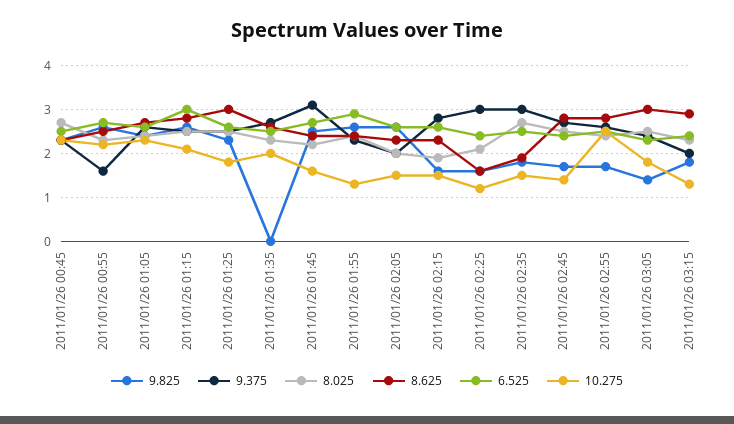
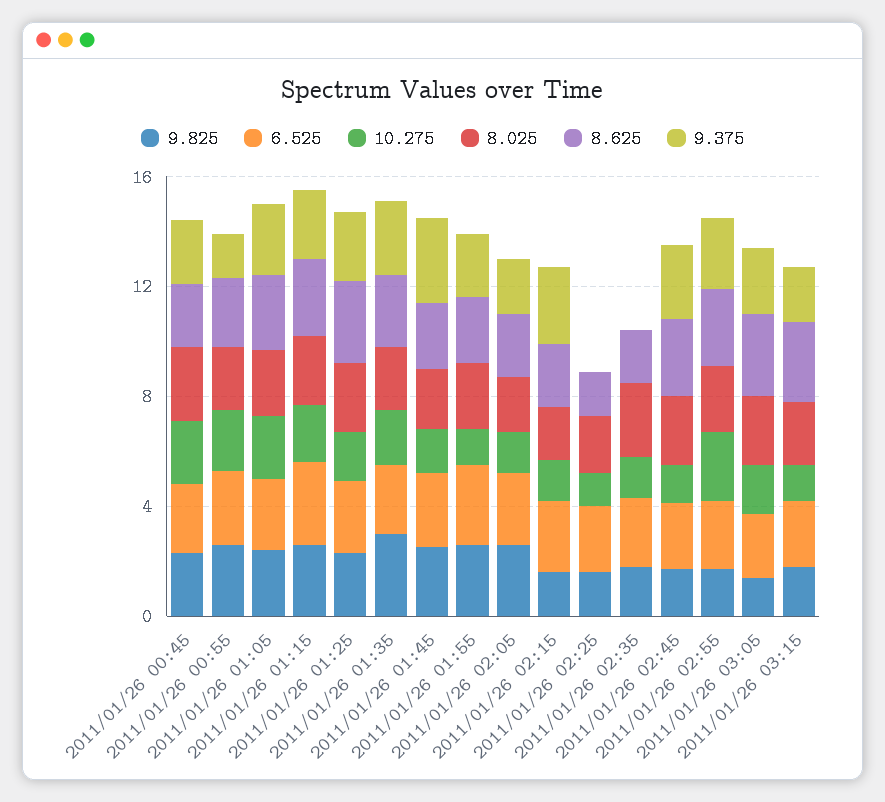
  {
    "9.825": {
      "2011/01/26 00:45": 2.5,
      "2011/01/26 00:55": 2.5,
      "2011/01/26 01:05": 2.5,
      "2011/01/26 01:15": 2.5,
      "2011/01/26 01:25": 2.5,
-     "2011/01/26 01:35": 0,
+     "2011/01/26 01:35": 3,
      "2011/01/26 01:45": 2.5,
      "2011/01/26 01:55": 2.5,
      "2011/01/26 02:05": 2.5,
      "2011/01/26 02:15": 1.5,
      "2011/01/26 02:25": 1.5,
      "2011/01/26 02:35": 2,
      "2011/01/26 02:45": 1.5,
      "2011/01/26 02:55": 1.5,
      "2011/01/26 03:05": 1.5,
      "2011/01/26 03:15": 2
    },
    "9.375": {
      "2011/01/26 00:45": 2.5,
      "2011/01/26 00:55": 1.5,
      "2011/01/26 01:05": 2.5,
      "2011/01/26 01:15": 2.5,
      "2011/01/26 01:25": 2.5,
      "2011/01/26 01:35": 2.5,
      "2011/01/26 01:45": 3,
      "2011/01/26 01:55": 2.5,
      "2011/01/26 02:05": 2,
      "2011/01/26 02:15": 3,
-     "2011/01/26 02:25": 3,
+     "2011/01/26 02:25": 0,
-     "2011/01/26 02:35": 3,
+     "2011/01/26 02:35": 0,
      "2011/01/26 02:45": 2.5,
      "2011/01/26 02:55": 2.5,
      "2011/01/26 03:05": 2.5,
      "2011/01/26 03:15": 2
    },
    "8.025": {
      "2011/01/26 00:45": 2.5,
      "2011/01/26 00:55": 2.5,
      "2011/01/26 01:05": 2.5,
      "2011/01/26 01:15": 2.5,
      "2011/01/26 01:25": 2.5,
      "2011/01/26 01:35": 2.5,
      "2011/01/26 01:45": 2,
      "2011/01/26 01:55": 2.5,
      "2011/01/26 02:05": 2,
      "2011/01/26 02:15": 2,
      "2011/01/26 02:25": 2,
      "2011/01/26 02:35": 2.5,
      "2011/01/26 02:45": 2.5,
      "2011/01/26 02:55": 2.5,
      "2011/01/26 03:05": 2.5,
      "2011/01/26 03:15": 2.5
    },
    "8.625": {
      "2011/01/26 00:45": 2.5,
      "2011/01/26 00:55": 2.5,
      "2011/01/26 01:05": 2.5,
      "2011/01/26 01:15": 3,
      "2011/01/26 01:25": 3,
      "2011/01/26 01:35": 2.5,
      "2011/01/26 01:45": 2.5,
      "2011/01/26 01:55": 2.5,
      "2011/01/26 02:05": 2.5,
      "2011/01/26 02:15": 2.5,
      "2011/01/26 02:25": 1.5,
      "2011/01/26 02:35": 2,
      "2011/01/26 02:45": 3,
      "2011/01/26 02:55": 3,
      "2011/01/26 03:05": 3,
      "2011/01/26 03:15": 3
    },
    "6.525": {
      "2011/01/26 00:45": 2.5,
      "2011/01/26 00:55": 2.5,
      "2011/01/26 01:05": 2.5,
      "2011/01/26 01:15": 3,
      "2011/01/26 01:25": 2.5,
      "2011/01/26 01:35": 2.5,
      "2011/01/26 01:45": 2.5,
      "2011/01/26 01:55": 3,
      "2011/01/26 02:05": 2.5,
      "2011/01/26 02:15": 2.5,
      "2011/01/26 02:25": 2.5,
      "2011/01/26 02:35": 2.5,
      "2011/01/26 02:45": 2.5,
      "2011/01/26 02:55": 2.5,
      "2011/01/26 03:05": 2.5,
      "2011/01/26 03:15": 2.5
    },
    "10.275": {
      "2011/01/26 00:45": 2.5,
      "2011/01/26 00:55": 2,
      "2011/01/26 01:05": 2.5,
      "2011/01/26 01:15": 2,
      "2011/01/26 01:25": 2,
      "2011/01/26 01:35": 2,
      "2011/01/26 01:45": 1.5,
      "2011/01/26 01:55": 1.5,
      "2011/01/26 02:05": 1.5,
      "2011/01/26 02:15": 1.5,
      "2011/01/26 02:25": 1,
      "2011/01/26 02:35": 1.5,
      "2011/01/26 02:45": 1.5,
      "2011/01/26 02:55": 2.5,
      "2011/01/26 03:05": 2,
      "2011/01/26 03:15": 1.5
    }
  }

